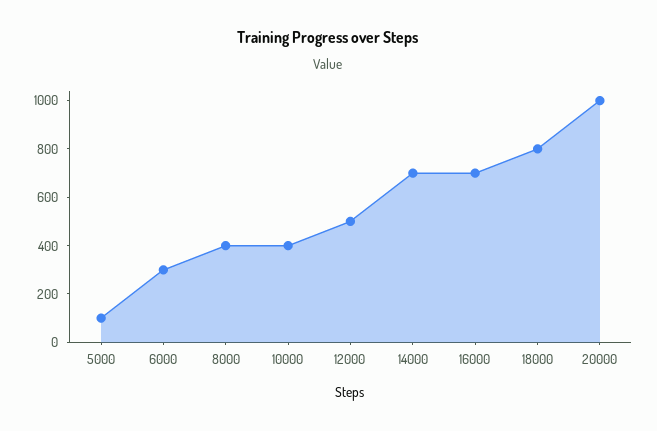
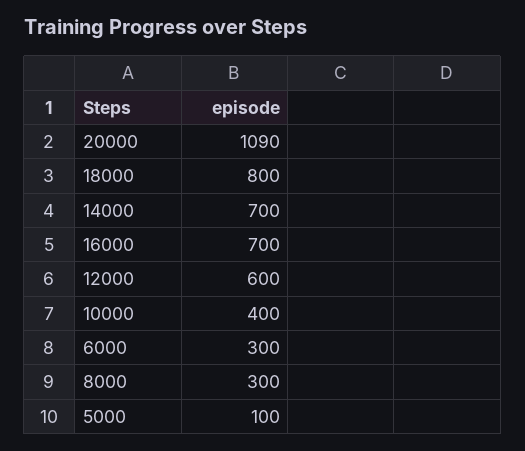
  {
    "5000": 100,
    "6000": 300,
-   "8000": 400,
+   "8000": 300,
    "10000": 400,
-   "12000": 500,
+   "12000": 600,
    "14000": 700,
    "16000": 700,
    "18000": 800,
-   "20000": 1000
+   "20000": 1090
  }

